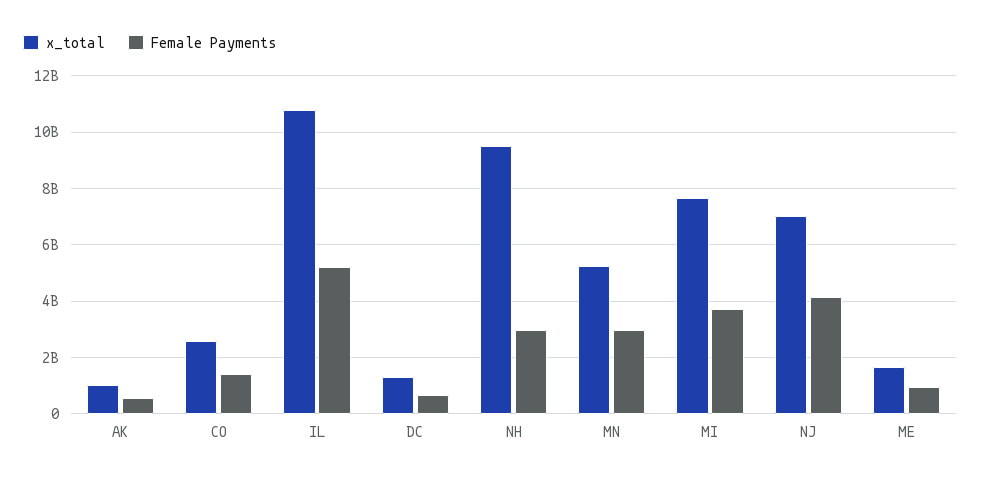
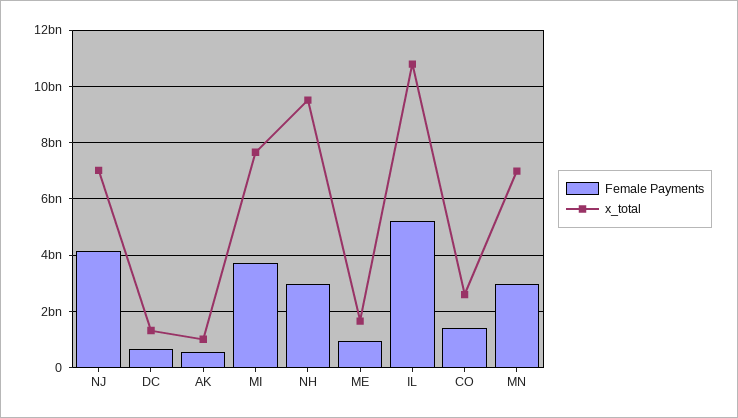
  {
    "x_total": {
      "AK": 1000000000,
      "CO": 2500000000,
      "IL": 10750000000,
      "DC": 1250000000,
      "NH": 9500000000,
-     "MN": 5250000000,
+     "MN": 7000000000,
      "MI": 7750000000,
      "NJ": 7000000000,
      "ME": 1750000000
    },
    "Female Payments": {
      "AK": 500000000,
      "CO": 1500000000,
      "IL": 5250000000,
      "DC": 750000000,
      "NH": 3000000000,
      "MN": 3000000000,
      "MI": 3750000000,
      "NJ": 4250000000,
      "ME": 1000000000
    }
  }

